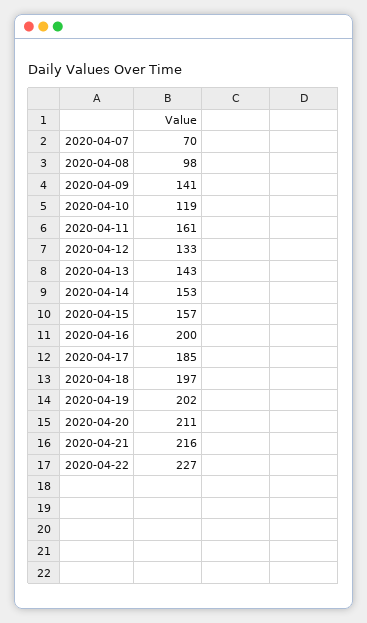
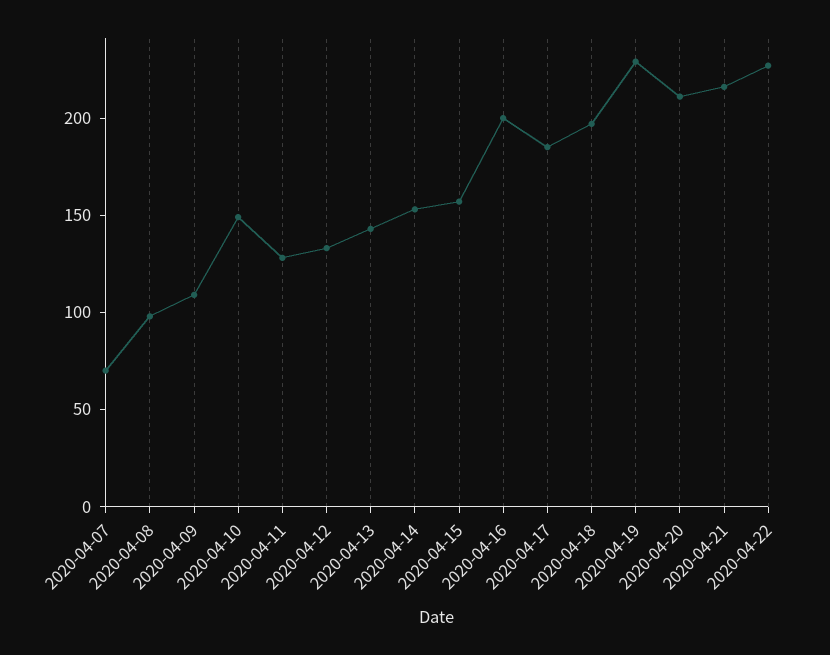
  {
    "2020-04-07": 70,
    "2020-04-08": 98,
-   "2020-04-09": 141,
+   "2020-04-09": 110,
-   "2020-04-10": 119,
+   "2020-04-10": 150,
-   "2020-04-11": 161,
+   "2020-04-11": 130,
    "2020-04-12": 133,
    "2020-04-13": 143,
    "2020-04-14": 153,
    "2020-04-15": 157,
    "2020-04-16": 200,
    "2020-04-17": 185,
    "2020-04-18": 197,
-   "2020-04-19": 202,
+   "2020-04-19": 230,
    "2020-04-20": 211,
    "2020-04-21": 216,
    "2020-04-22": 227
  }

